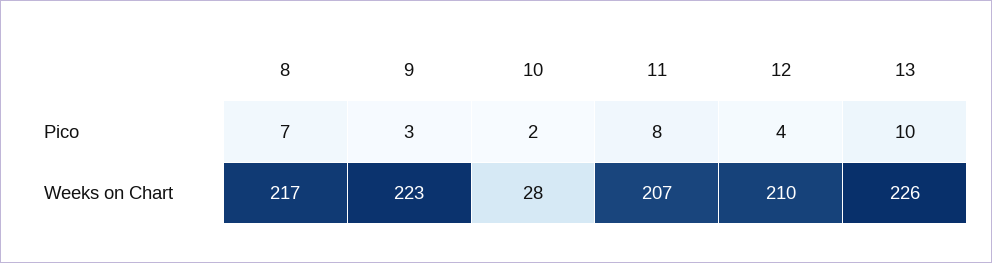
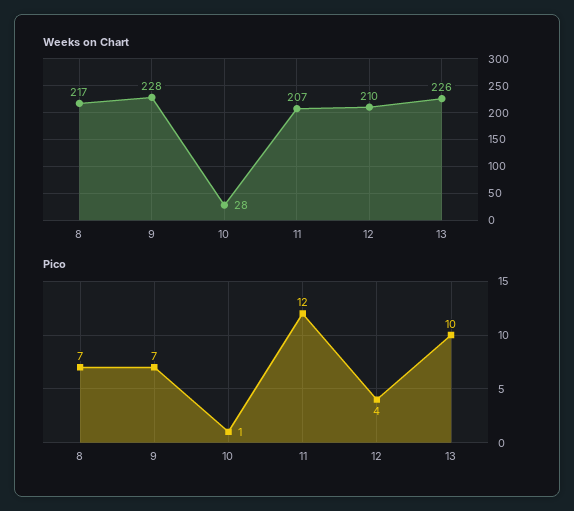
  {
    "Pico": {
      "8": 7,
-     "9": 3,
+     "9": 7,
-     "10": 2,
+     "10": 1,
-     "11": 8,
+     "11": 12,
      "12": 4,
      "13": 10
    },
    "Weeks on Chart": {
      "8": 217,
-     "9": 223,
+     "9": 228,
      "10": 28,
      "11": 207,
      "12": 210,
      "13": 226
    }
  }

